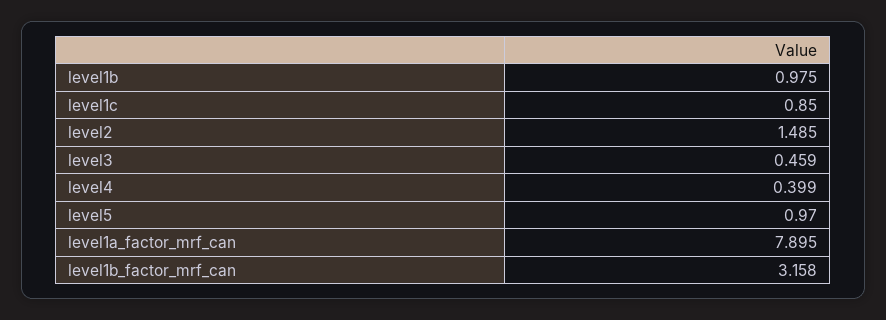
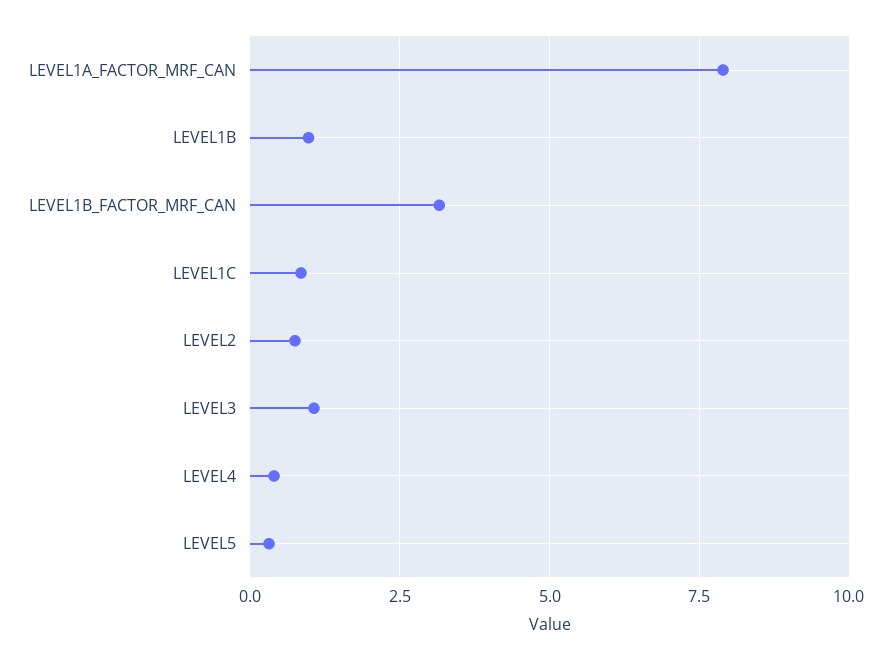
  {
    "level1b": 0.975,
    "level1c": 0.85,
-   "level2": 1.485,
+   "level2": 0.75,
-   "level3": 0.459,
+   "level3": 1,
    "level4": 0.399,
-   "level5": 0.97,
+   "level5": 0.25,
    "level1a_factor_mrf_can": 7.895,
    "level1b_factor_mrf_can": 3.158
  }

